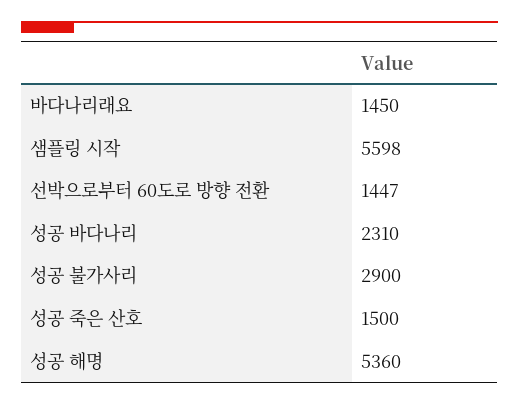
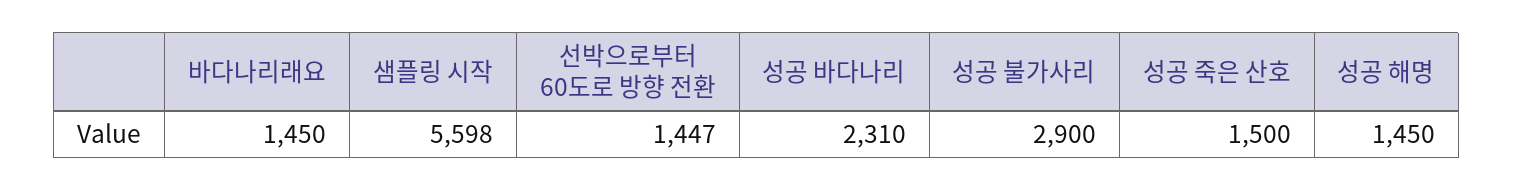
  {
    "바다나리래요": 1450,
    "샘플링 시작": 5598,
    "선박으로부터 60도로 방향 전환": 1447,
    "성공 바다나리": 2310,
    "성공 불가사리": 2900,
    "성공 죽은 산호": 1500,
-   "성공 해명": 5360
+   "성공 해명": 1450
  }

